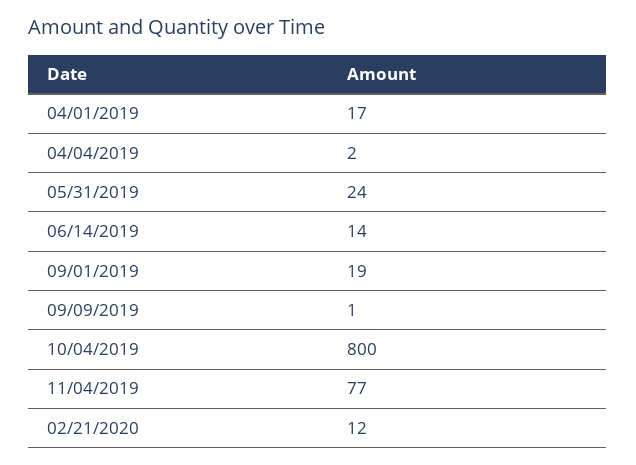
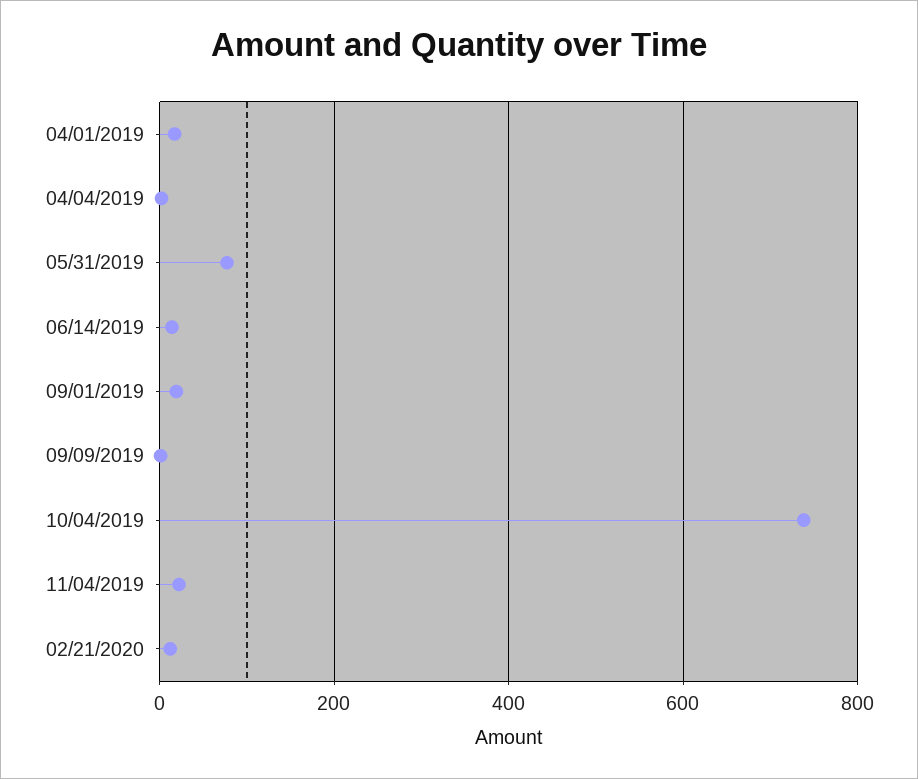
  {
    "04/01/2019": 17,
    "04/04/2019": 2,
-   "05/31/2019": 24,
+   "05/31/2019": 80,
    "06/14/2019": 14,
    "09/01/2019": 19,
    "09/09/2019": 1,
-   "10/04/2019": 800,
+   "10/04/2019": 740,
-   "11/04/2019": 77,
+   "11/04/2019": 20,
    "02/21/2020": 12
  }

